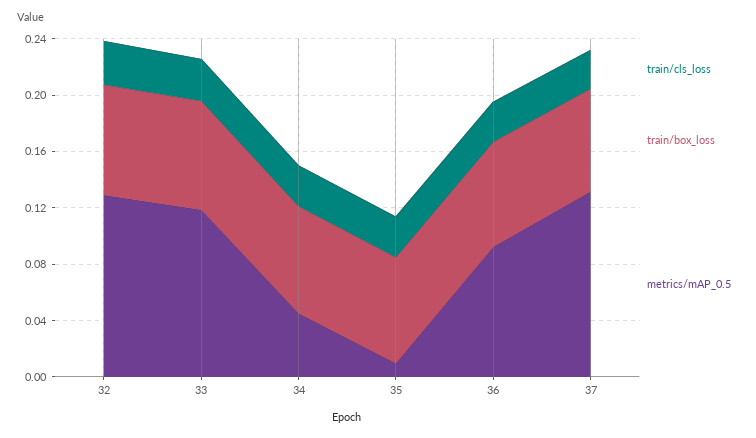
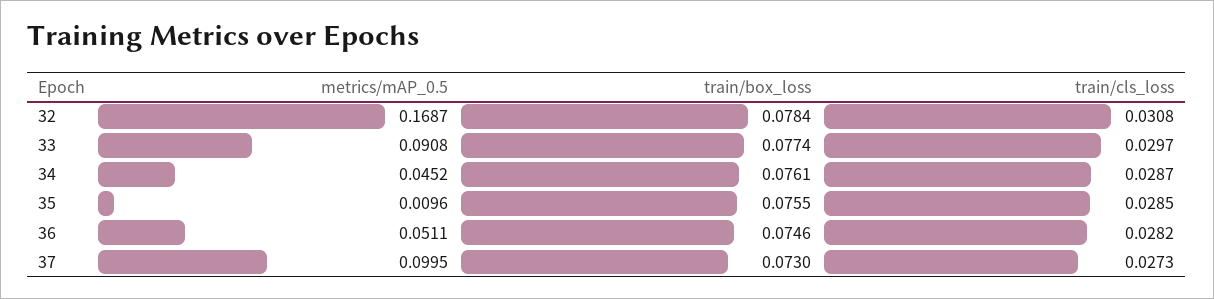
  {
    "train/cls_loss": {
      "32": 0.0308,
      "33": 0.0297,
      "34": 0.0287,
      "35": 0.0285,
      "36": 0.0282,
      "37": 0.0273
    },
    "train/box_loss": {
      "32": 0.0784,
      "33": 0.0774,
      "34": 0.0761,
      "35": 0.0755,
      "36": 0.0746,
      "37": 0.073
    },
    "metrics/mAP_0.5": {
-     "32": 0.13,
+     "32": 0.1687,
-     "33": 0.12,
+     "33": 0.0908,
      "34": 0.0452,
      "35": 0.0096,
-     "36": 0.09,
+     "36": 0.0511,
-     "37": 0.13
+     "37": 0.0995
    }
  }

